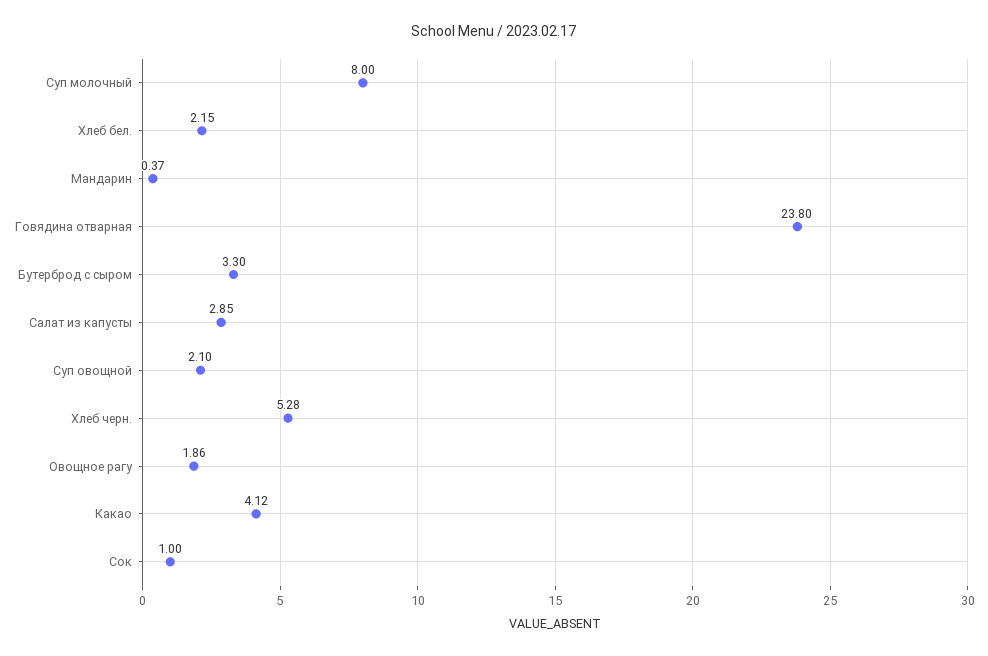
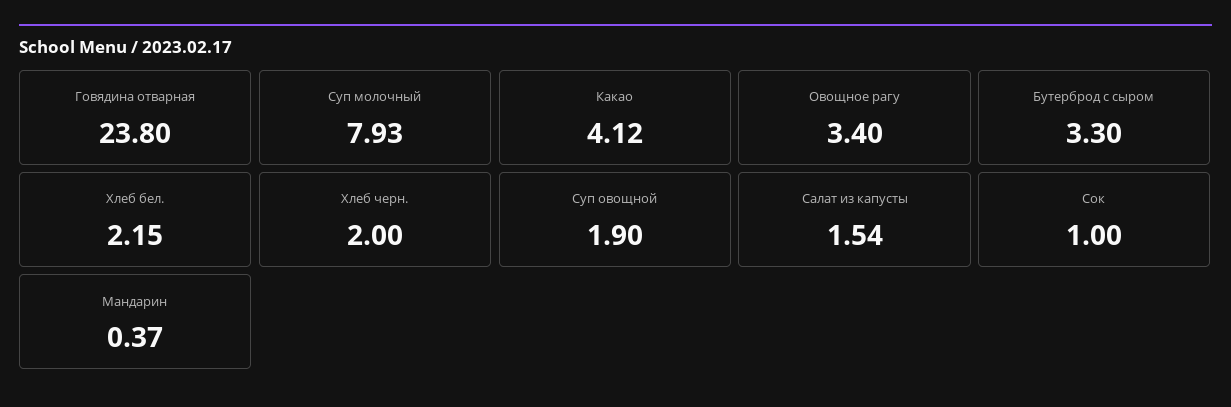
  {
-   "Суп молочный": 8,
+   "Суп молочный": 7.93,
    "Хлеб бел.": 2.15,
    "Мандарин": 0.37,
    "Говядина отварная": 23.8,
    "Бутерброд с сыром": 3.3,
-   "Салат из капусты": 2.85,
+   "Салат из капусты": 1.54,
-   "Суп овощной": 2.1,
+   "Суп овощной": 1.9,
-   "Хлеб черн.": 5.28,
+   "Хлеб черн.": 2,
-   "Овощное рагу": 1.86,
+   "Овощное рагу": 3.4,
    "Какао": 4.12,
    "Сок": 1
  }

